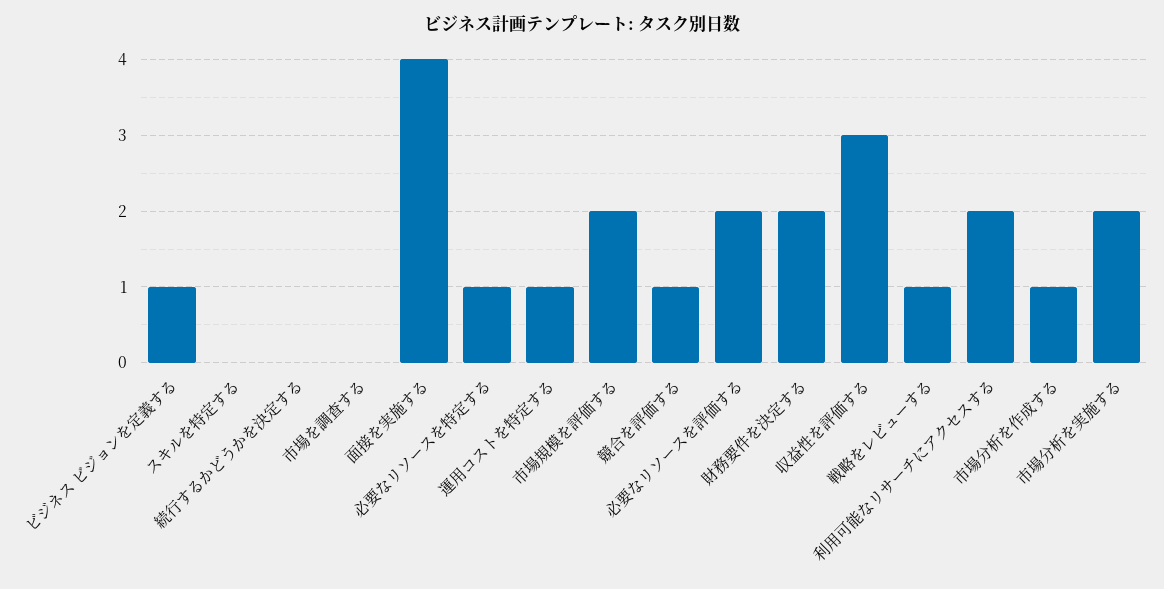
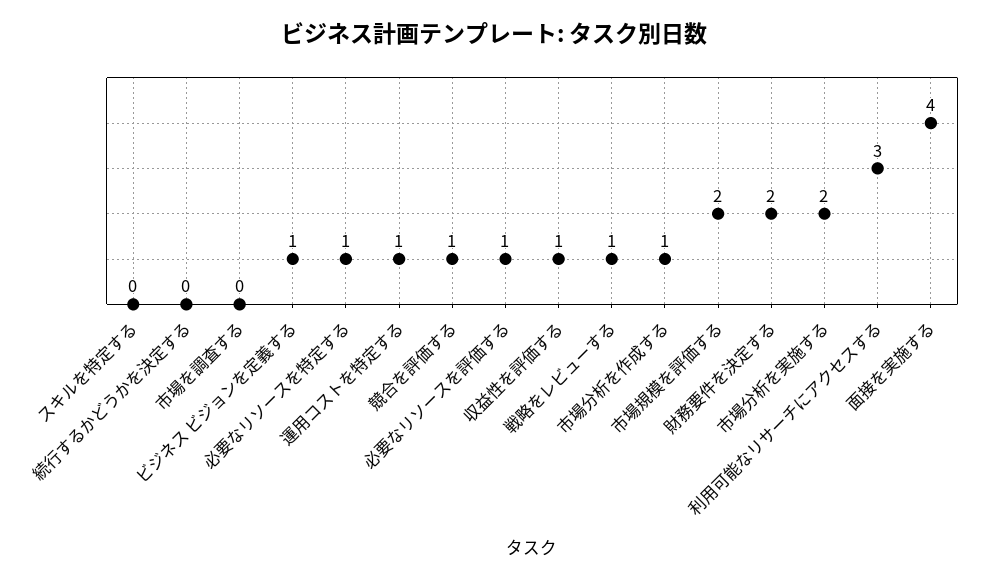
  {
    "ビジネス ビジョンを定義する": 1,
    "スキルを特定する": 0,
    "続行するかどうかを決定する": 0,
    "市場を調査する": 0,
    "面接を実施する": 4,
    "必要なリソースを特定する": 1,
    "運用コストを特定する": 1,
    "市場規模を評価する": 2,
    "競合を評価する": 1,
-   "必要なリソースを評価する": 2,
+   "必要なリソースを評価する": 1,
    "財務要件を決定する": 2,
-   "収益性を評価する": 3,
+   "収益性を評価する": 1,
    "戦略をレビューする": 1,
-   "利用可能なリサーチにアクセスする": 2,
+   "利用可能なリサーチにアクセスする": 3,
    "市場分析を作成する": 1,
    "市場分析を実施する": 2
  }

